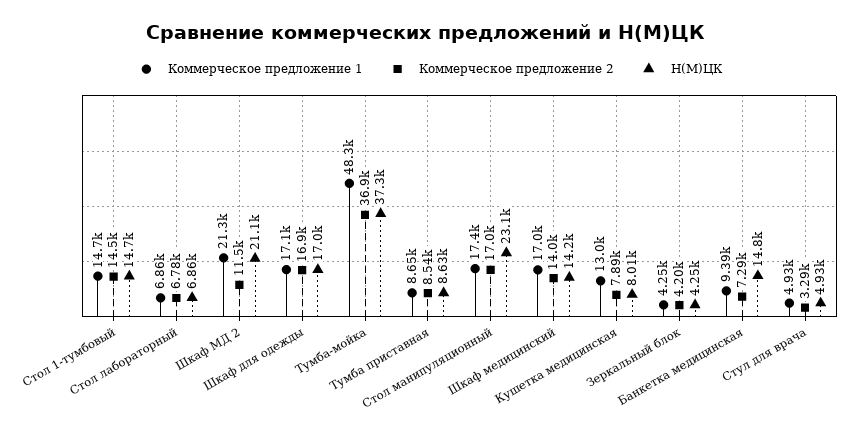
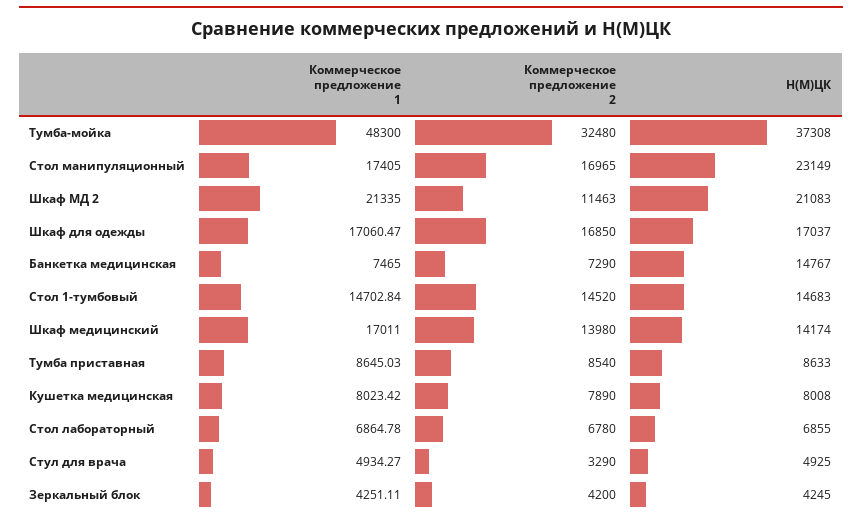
  {
    "Коммерческое предложение 1": {
      "Стол 1-тумбовый": 14702.84,
      "Стол лабораторный": 6864.78,
      "Шкаф МД 2": 21335,
      "Шкаф для одежды": 17060.47,
      "Тумба-мойка": 48300,
      "Тумба приставная": 8645.03,
      "Стол манипуляционный": 17405,
      "Шкаф медицинский": 17011,
-     "Кушетка медицинская": 13000,
+     "Кушетка медицинская": 8023.42,
      "Зеркальный блок": 4251.11,
-     "Банкетка медицинская": 9390,
+     "Банкетка медицинская": 7465,
      "Стул для врача": 4934.27
    },
    "Коммерческое предложение 2": {
      "Стол 1-тумбовый": 14520,
      "Стол лабораторный": 6780,
      "Шкаф МД 2": 11463,
      "Шкаф для одежды": 16850,
-     "Тумба-мойка": 36900,
+     "Тумба-мойка": 32480,
      "Тумба приставная": 8540,
      "Стол манипуляционный": 16965,
      "Шкаф медицинский": 13980,
      "Кушетка медицинская": 7890,
      "Зеркальный блок": 4200,
      "Банкетка медицинская": 7290,
      "Стул для врача": 3290
    },
    "Н(М)ЦК": {
      "Стол 1-тумбовый": 14683,
      "Стол лабораторный": 6855,
      "Шкаф МД 2": 21083,
      "Шкаф для одежды": 17037,
      "Тумба-мойка": 37308,
      "Тумба приставная": 8633,
      "Стол манипуляционный": 23149,
      "Шкаф медицинский": 14174,
      "Кушетка медицинская": 8008,
      "Зеркальный блок": 4245,
      "Банкетка медицинская": 14767,
      "Стул для врача": 4925
    }
  }

